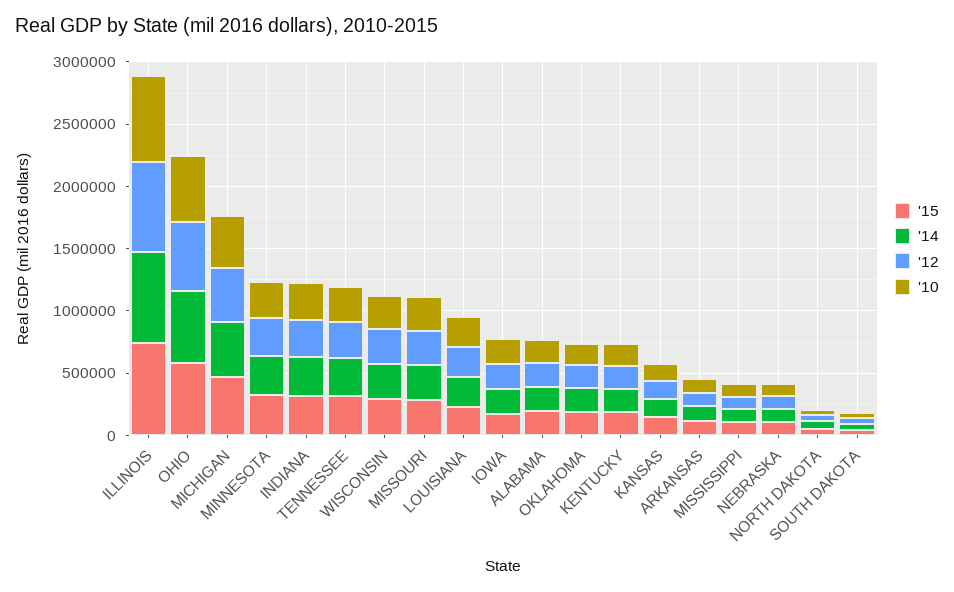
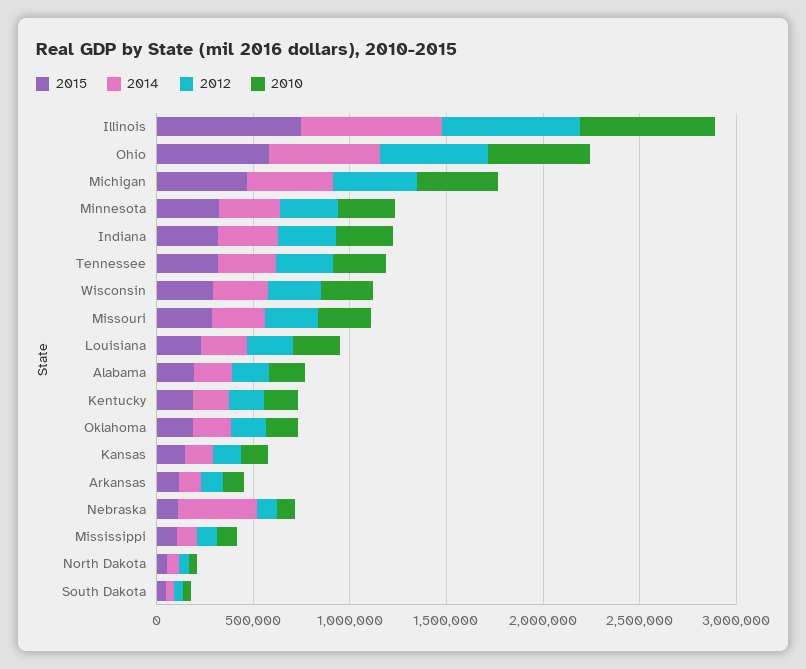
  {
    "'15": {
      "ILLINOIS": 700000,
      "OHIO": 600000,
      "MICHIGAN": 500000,
      "MINNESOTA": 300000,
      "INDIANA": 300000,
      "TENNESSEE": 300000,
      "WISCONSIN": 300000,
      "MISSOURI": 300000,
      "LOUISIANA": 200000,
-     "IOWA": 200000,
      "ALABAMA": 200000,
      "OKLAHOMA": 200000,
      "KENTUCKY": 200000,
      "KANSAS": 100000,
      "ARKANSAS": 100000,
      "MISSISSIPPI": 100000,
      "NEBRASKA": 100000,
      "NORTH DAKOTA": 100000,
      "SOUTH DAKOTA": 0
    },
    "'14": {
      "ILLINOIS": 700000,
      "OHIO": 600000,
      "MICHIGAN": 400000,
      "MINNESOTA": 300000,
      "INDIANA": 300000,
      "TENNESSEE": 300000,
      "WISCONSIN": 300000,
      "MISSOURI": 300000,
      "LOUISIANA": 200000,
-     "IOWA": 200000,
      "ALABAMA": 200000,
      "OKLAHOMA": 200000,
      "KENTUCKY": 200000,
      "KANSAS": 100000,
      "ARKANSAS": 100000,
      "MISSISSIPPI": 100000,
-     "NEBRASKA": 100000,
+     "NEBRASKA": 400000,
      "NORTH DAKOTA": 100000,
      "SOUTH DAKOTA": 0
    },
    "'12": {
      "ILLINOIS": 700000,
      "OHIO": 600000,
      "MICHIGAN": 400000,
      "MINNESOTA": 300000,
      "INDIANA": 300000,
      "TENNESSEE": 300000,
      "WISCONSIN": 300000,
      "MISSOURI": 300000,
      "LOUISIANA": 200000,
-     "IOWA": 200000,
      "ALABAMA": 200000,
      "OKLAHOMA": 200000,
      "KENTUCKY": 200000,
      "KANSAS": 100000,
      "ARKANSAS": 100000,
      "MISSISSIPPI": 100000,
      "NEBRASKA": 100000,
      "NORTH DAKOTA": 100000,
      "SOUTH DAKOTA": 0
    },
    "'10": {
      "ILLINOIS": 700000,
      "OHIO": 500000,
      "MICHIGAN": 400000,
      "MINNESOTA": 300000,
      "INDIANA": 300000,
      "TENNESSEE": 300000,
      "WISCONSIN": 300000,
      "MISSOURI": 300000,
      "LOUISIANA": 200000,
-     "IOWA": 200000,
      "ALABAMA": 200000,
      "OKLAHOMA": 200000,
      "KENTUCKY": 200000,
      "KANSAS": 100000,
      "ARKANSAS": 100000,
      "MISSISSIPPI": 100000,
      "NEBRASKA": 100000,
      "NORTH DAKOTA": 0,
      "SOUTH DAKOTA": 0
    }
  }

